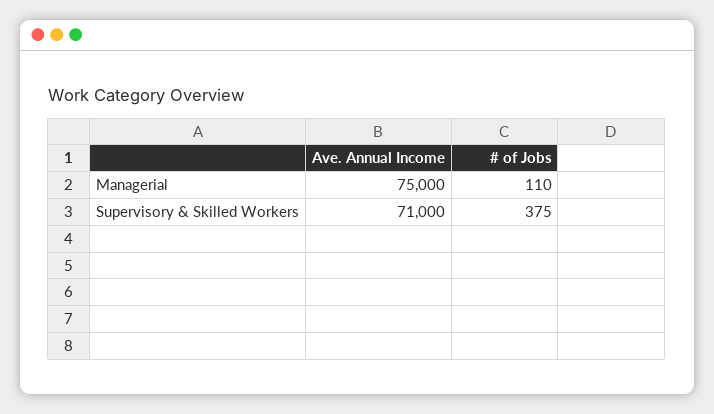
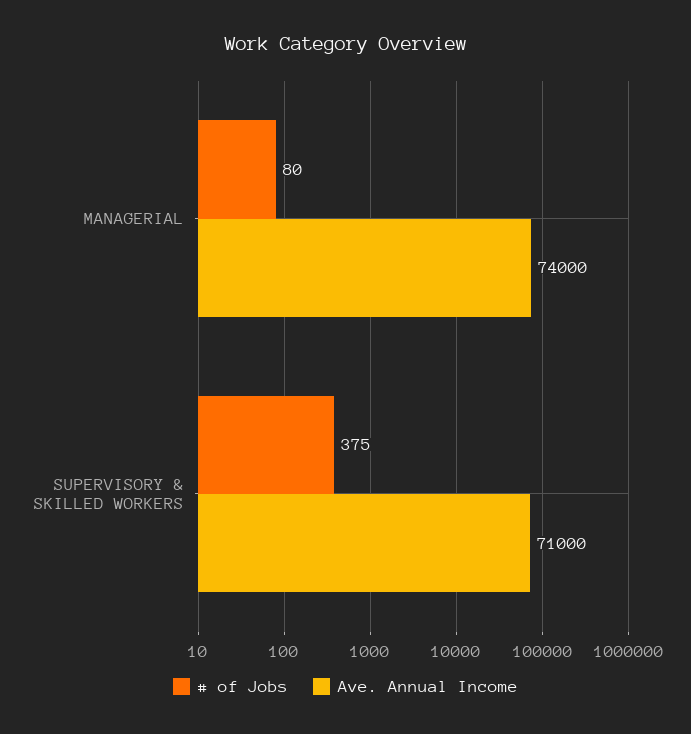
  {
    "Ave. Annual Income": {
-     "Managerial": 75000,
+     "Managerial": 74000,
      "Supervisory & Skilled Workers": 71000
    },
    "# of Jobs": {
-     "Managerial": 110,
+     "Managerial": 80,
      "Supervisory & Skilled Workers": 375
    }
  }

